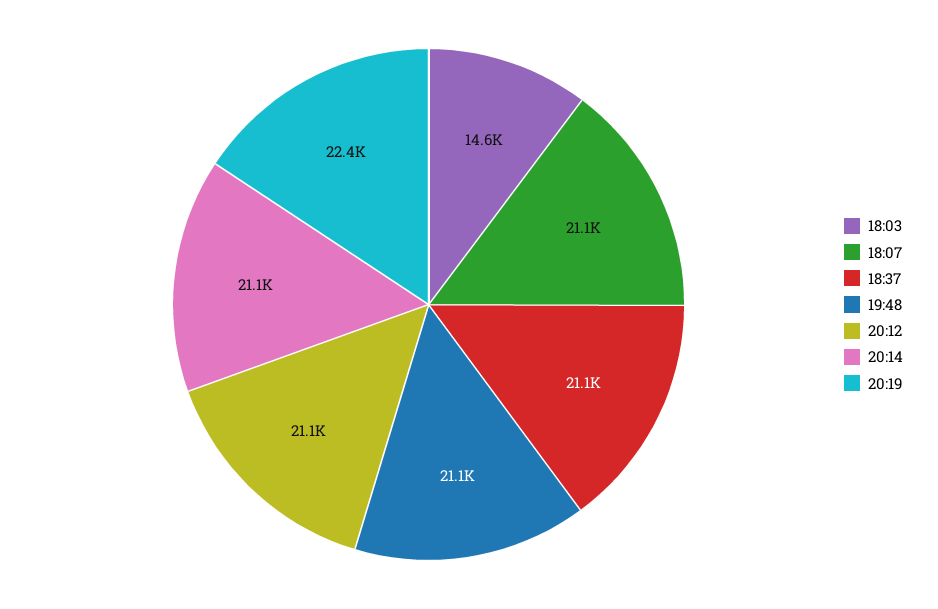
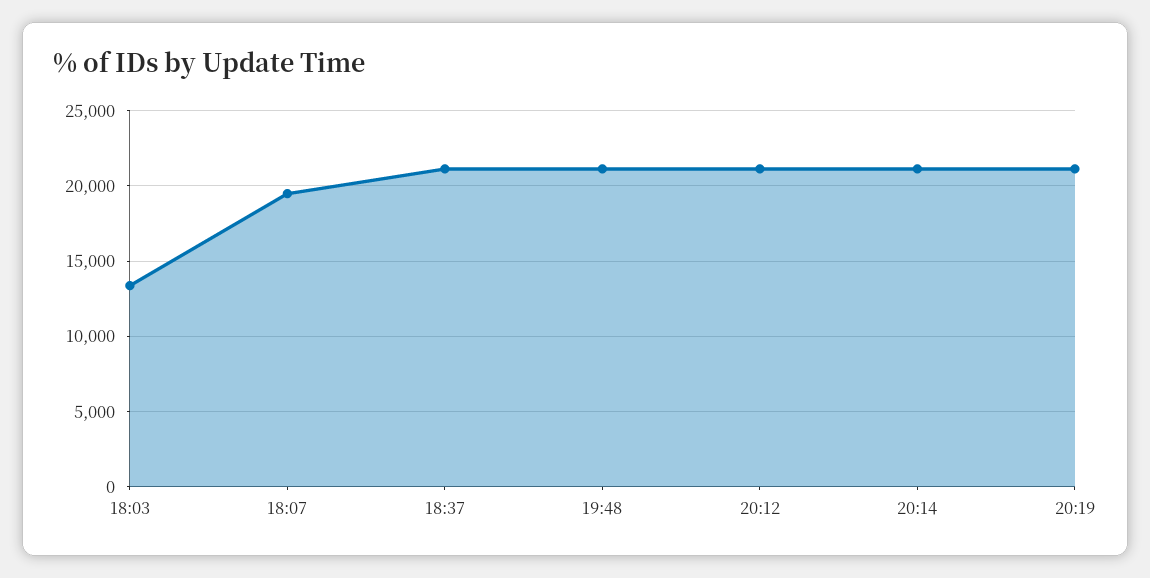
  {
-   "18:03": 14600,
+   "18:03": 13500,
-   "18:07": 21100,
+   "18:07": 19500,
    "18:37": 21100,
    "19:48": 21100,
    "20:12": 21100,
    "20:14": 21100,
-   "20:19": 22400
+   "20:19": 21000
  }

